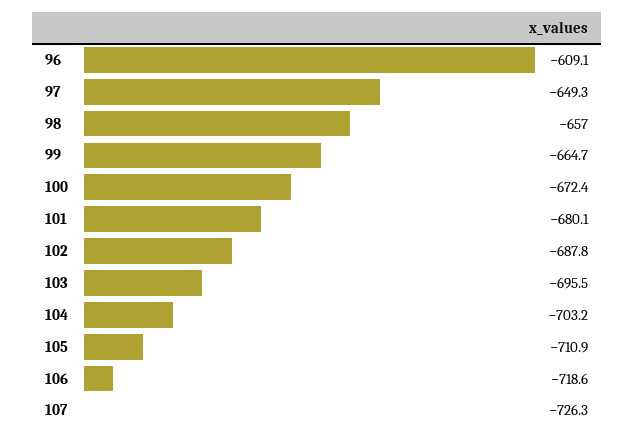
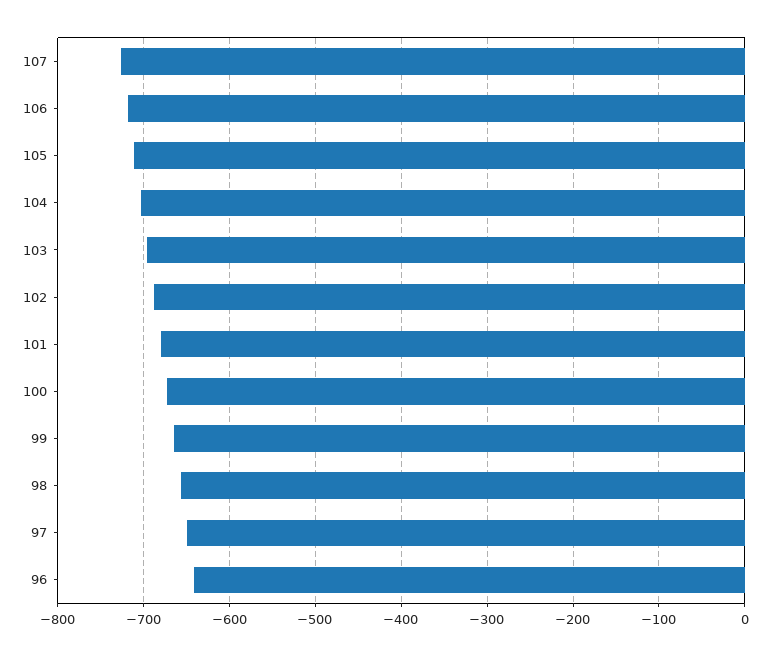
  {
-   "96": -609.1,
+   "96": -640,
    "97": -649.3,
    "98": -657,
    "99": -664.7,
    "100": -672.4,
    "101": -680.1,
    "102": -687.8,
    "103": -695.5,
    "104": -703.2,
    "105": -710.9,
    "106": -718.6,
    "107": -726.3
  }

